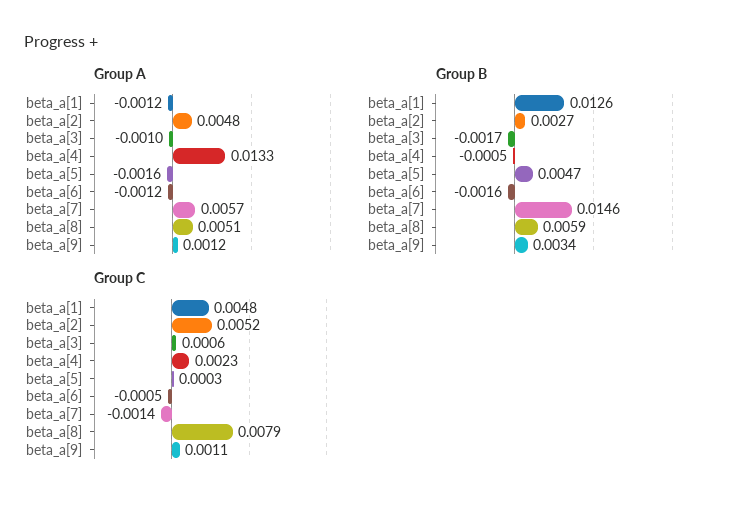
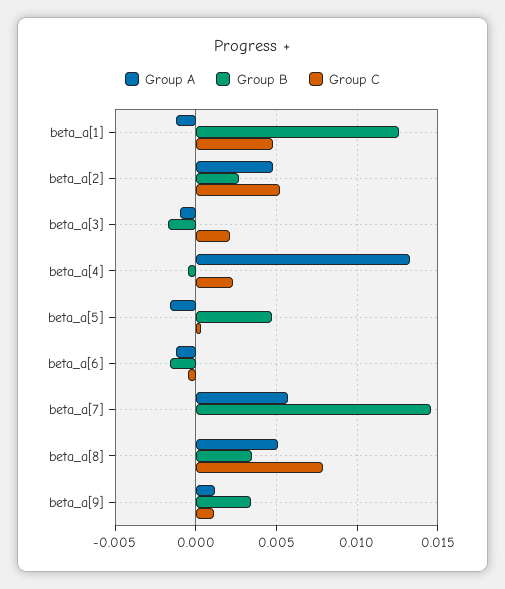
  {
    "Group A": {
      "beta_a[1]": -0.0012,
      "beta_a[2]": 0.0048,
      "beta_a[3]": -0.001,
      "beta_a[4]": 0.0133,
      "beta_a[5]": -0.0016,
      "beta_a[6]": -0.0012,
      "beta_a[7]": 0.0057,
      "beta_a[8]": 0.0051,
      "beta_a[9]": 0.0012
    },
    "Group B": {
      "beta_a[1]": 0.0126,
      "beta_a[2]": 0.0027,
      "beta_a[3]": -0.0017,
      "beta_a[4]": -0.0005,
      "beta_a[5]": 0.0047,
      "beta_a[6]": -0.0016,
      "beta_a[7]": 0.0146,
-     "beta_a[8]": 0.0059,
+     "beta_a[8]": 0.0035,
      "beta_a[9]": 0.0034
    },
    "Group C": {
      "beta_a[1]": 0.0048,
      "beta_a[2]": 0.0052,
-     "beta_a[3]": 0.0006,
+     "beta_a[3]": 0.002,
      "beta_a[4]": 0.0023,
      "beta_a[5]": 0.0003,
      "beta_a[6]": -0.0005,
-     "beta_a[7]": -0.0014,
+     "beta_a[7]": 0,
      "beta_a[8]": 0.0079,
      "beta_a[9]": 0.0011
    }
  }

